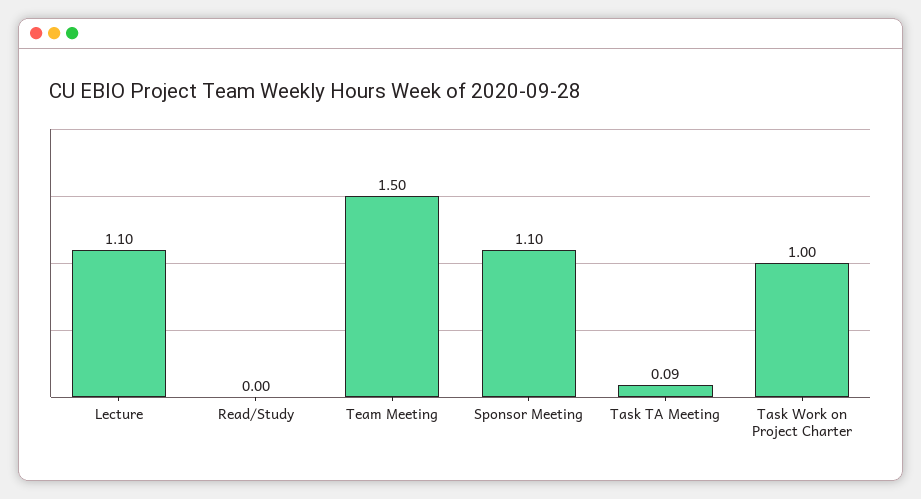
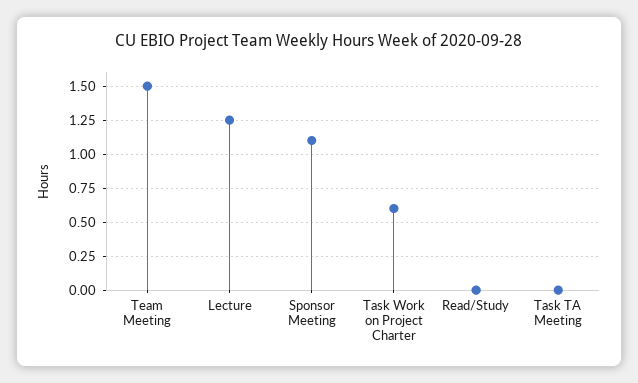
  {
-   "Lecture": 1.1,
+   "Lecture": 1.25,
    "Read/Study": 0,
    "Team Meeting": 1.5,
    "Sponsor Meeting": 1.1,
-   "Task TA Meeting": 0.09,
+   "Task TA Meeting": 0,
-   "Task Work on Project Charter": 1
+   "Task Work on Project Charter": 0.6
  }

